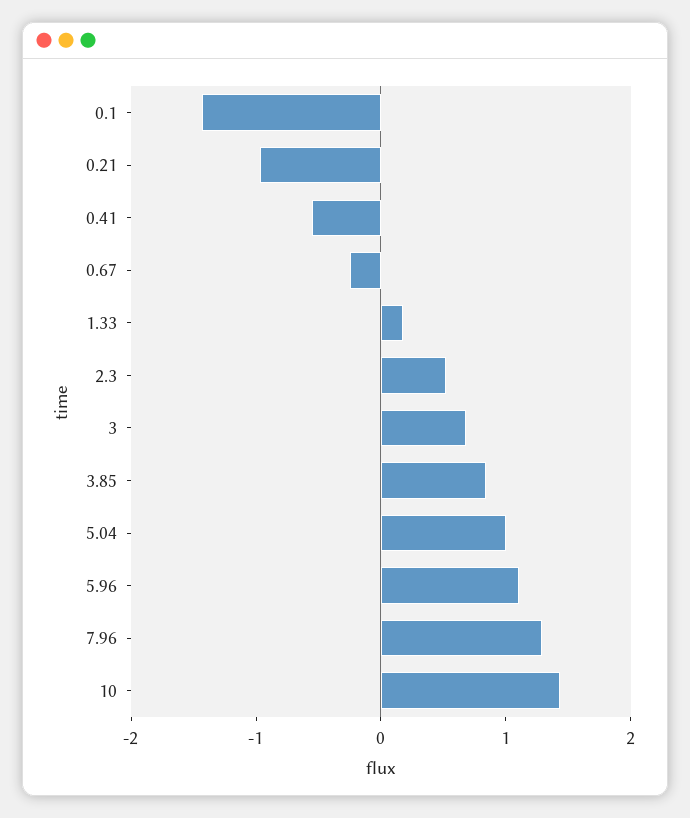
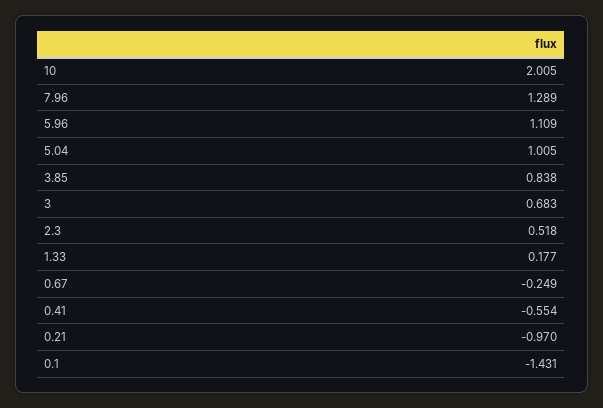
  {
    "0.1": -1.431,
    "0.21": -0.97,
    "0.41": -0.554,
    "0.67": -0.249,
    "1.33": 0.177,
    "2.3": 0.518,
    "3": 0.683,
    "3.85": 0.838,
    "5.04": 1.005,
    "5.96": 1.109,
    "7.96": 1.289,
-   "10": 1.4
+   "10": 2.005
  }

